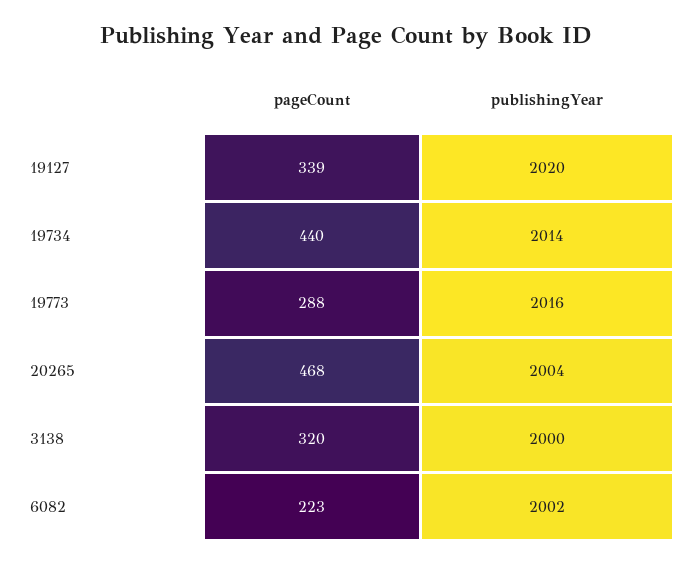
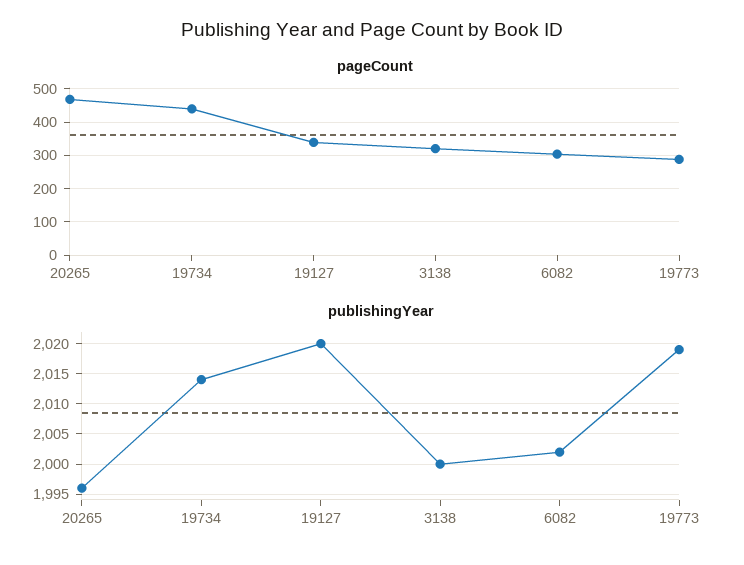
  {
    "pageCount": {
      "19127": 339,
      "19734": 440,
      "19773": 288,
      "20265": 468,
      "3138": 320,
-     "6082": 223
+     "6082": 300
    },
    "publishingYear": {
      "19127": 2020,
      "19734": 2014,
-     "19773": 2016,
+     "19773": 2019,
-     "20265": 2004,
+     "20265": 1996,
      "3138": 2000,
      "6082": 2002
    }
  }

